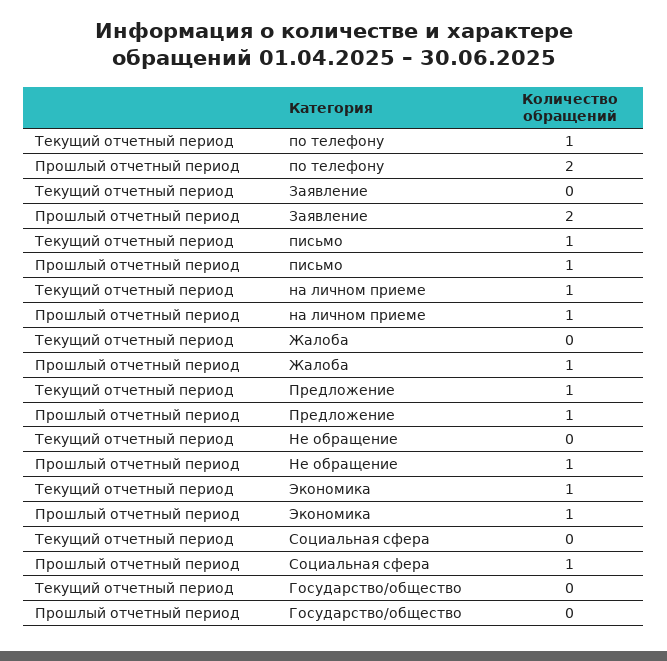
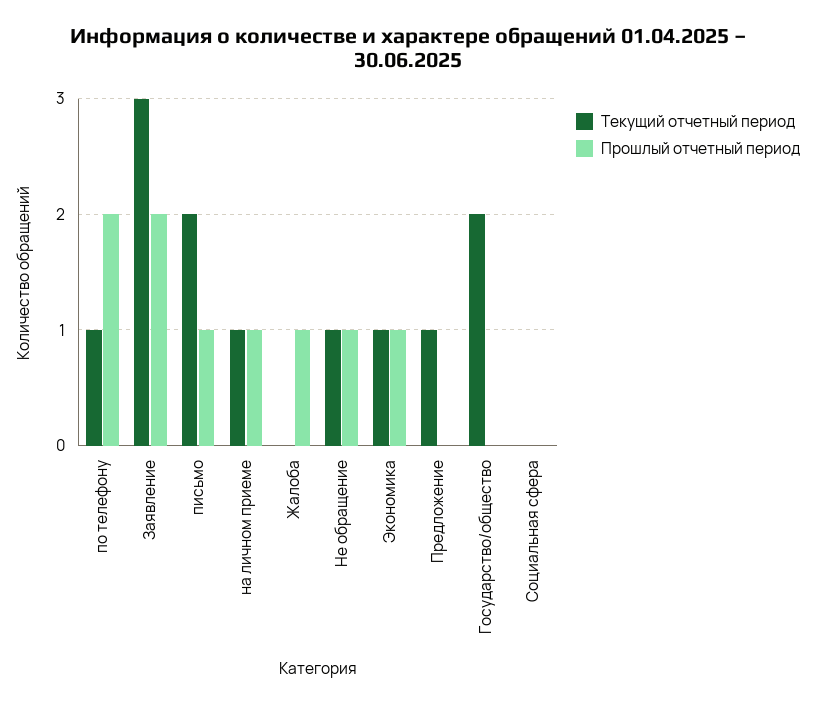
  {
    "Текущий отчетный период": {
      "по телефону": 1,
-     "Заявление": 0,
+     "Заявление": 3,
-     "письмо": 1,
+     "письмо": 2,
      "на личном приеме": 1,
      "Жалоба": 0,
      "Предложение": 1,
-     "Не обращение": 0,
+     "Не обращение": 1,
      "Экономика": 1,
      "Социальная сфера": 0,
-     "Государство/общество": 0
+     "Государство/общество": 2
    },
    "Прошлый отчетный период": {
      "по телефону": 2,
      "Заявление": 2,
      "письмо": 1,
      "на личном приеме": 1,
      "Жалоба": 1,
-     "Предложение": 1,
+     "Предложение": 0,
      "Не обращение": 1,
      "Экономика": 1,
-     "Социальная сфера": 1,
+     "Социальная сфера": 0,
      "Государство/общество": 0
    }
  }

